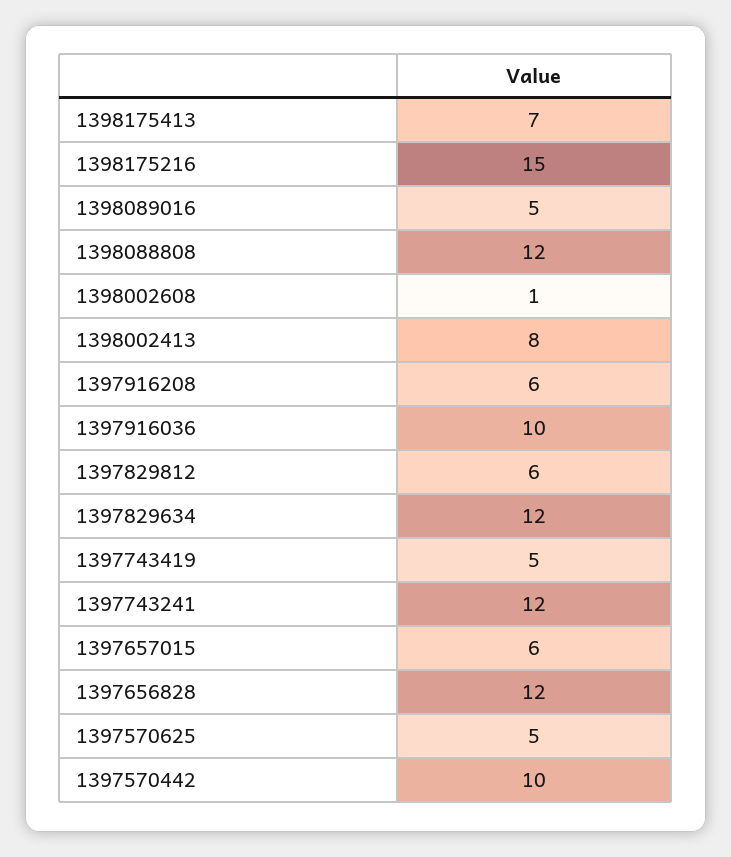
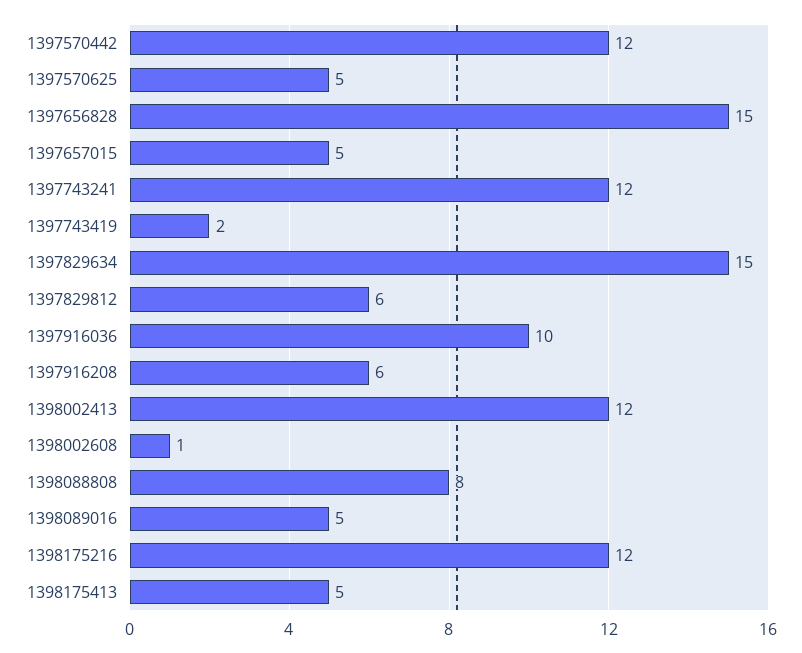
  {
-   "1398175413": 7,
+   "1398175413": 5,
-   "1398175216": 15,
+   "1398175216": 12,
    "1398089016": 5,
-   "1398088808": 12,
+   "1398088808": 8,
    "1398002608": 1,
-   "1398002413": 8,
+   "1398002413": 12,
    "1397916208": 6,
    "1397916036": 10,
    "1397829812": 6,
-   "1397829634": 12,
+   "1397829634": 15,
-   "1397743419": 5,
+   "1397743419": 2,
    "1397743241": 12,
-   "1397657015": 6,
+   "1397657015": 5,
-   "1397656828": 12,
+   "1397656828": 15,
    "1397570625": 5,
-   "1397570442": 10
+   "1397570442": 12
  }

